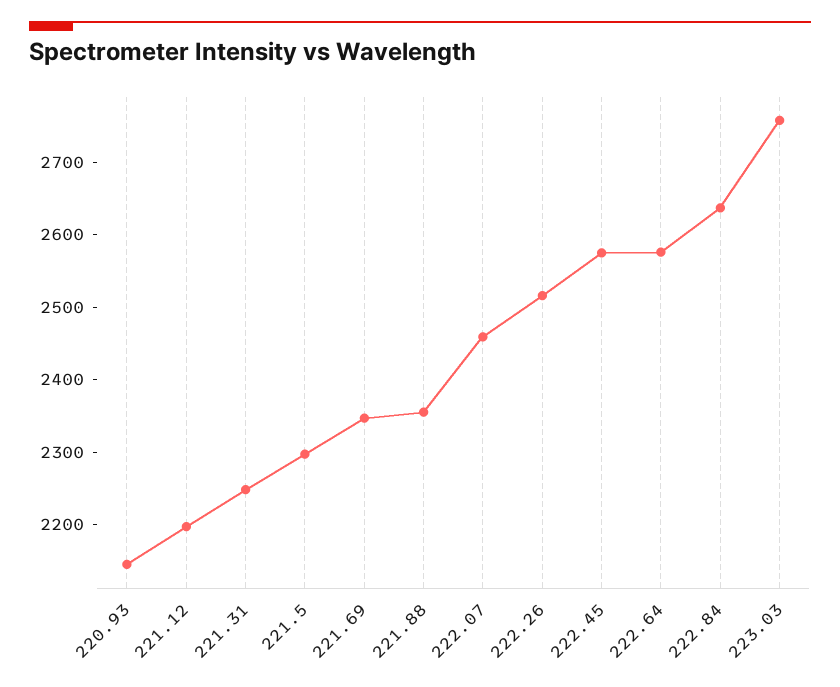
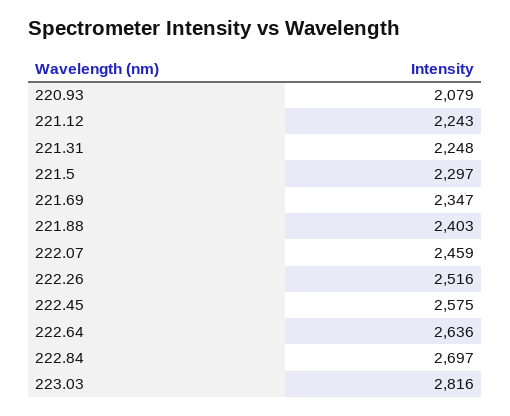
  {
-   "220.93": 2140,
+   "220.93": 2079,
-   "221.12": 2200,
+   "221.12": 2243,
    "221.31": 2248,
    "221.5": 2297,
    "221.69": 2347,
-   "221.88": 2360,
+   "221.88": 2403,
    "222.07": 2459,
    "222.26": 2516,
    "222.45": 2575,
-   "222.64": 2580,
+   "222.64": 2636,
-   "222.84": 2640,
+   "222.84": 2697,
-   "223.03": 2760
+   "223.03": 2816
  }

